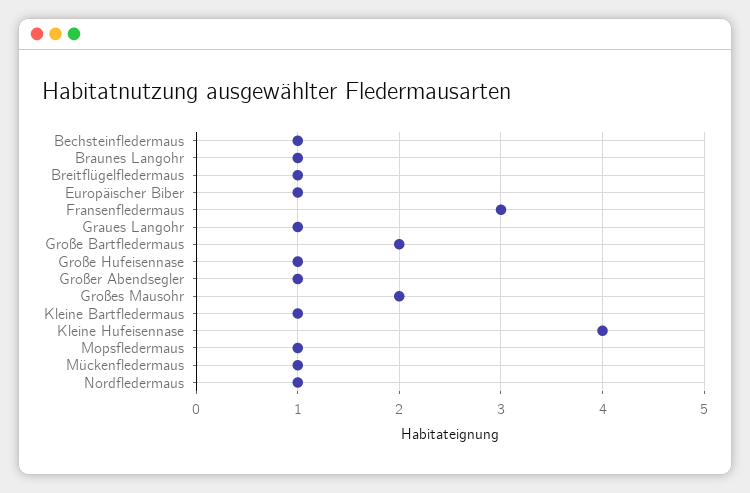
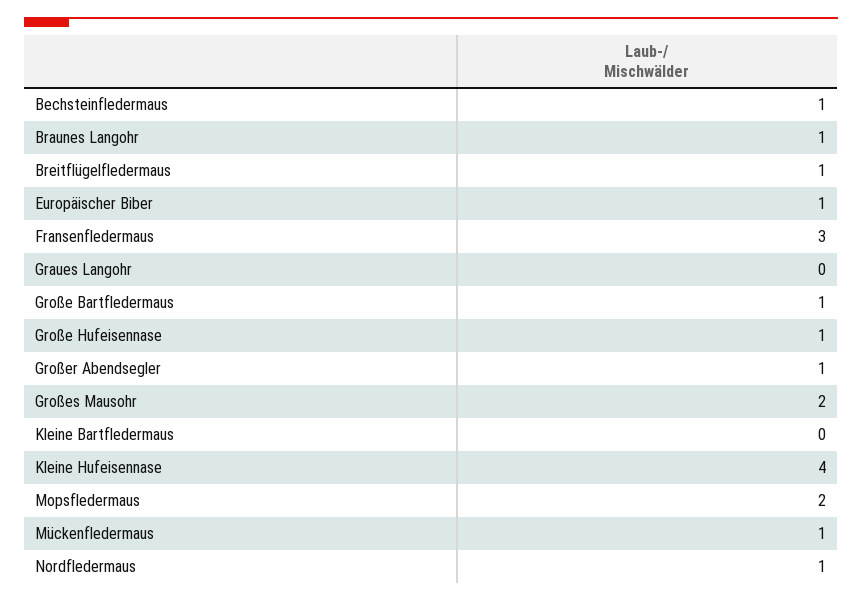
  {
    "Bechsteinfledermaus": 1,
    "Braunes Langohr": 1,
    "Breitflügelfledermaus": 1,
    "Europäischer Biber": 1,
    "Fransenfledermaus": 3,
-   "Graues Langohr": 1,
+   "Graues Langohr": 0,
-   "Große Bartfledermaus": 2,
+   "Große Bartfledermaus": 1,
    "Große Hufeisennase": 1,
    "Großer Abendsegler": 1,
    "Großes Mausohr": 2,
-   "Kleine Bartfledermaus": 1,
+   "Kleine Bartfledermaus": 0,
    "Kleine Hufeisennase": 4,
-   "Mopsfledermaus": 1,
+   "Mopsfledermaus": 2,
    "Mückenfledermaus": 1,
    "Nordfledermaus": 1
  }

